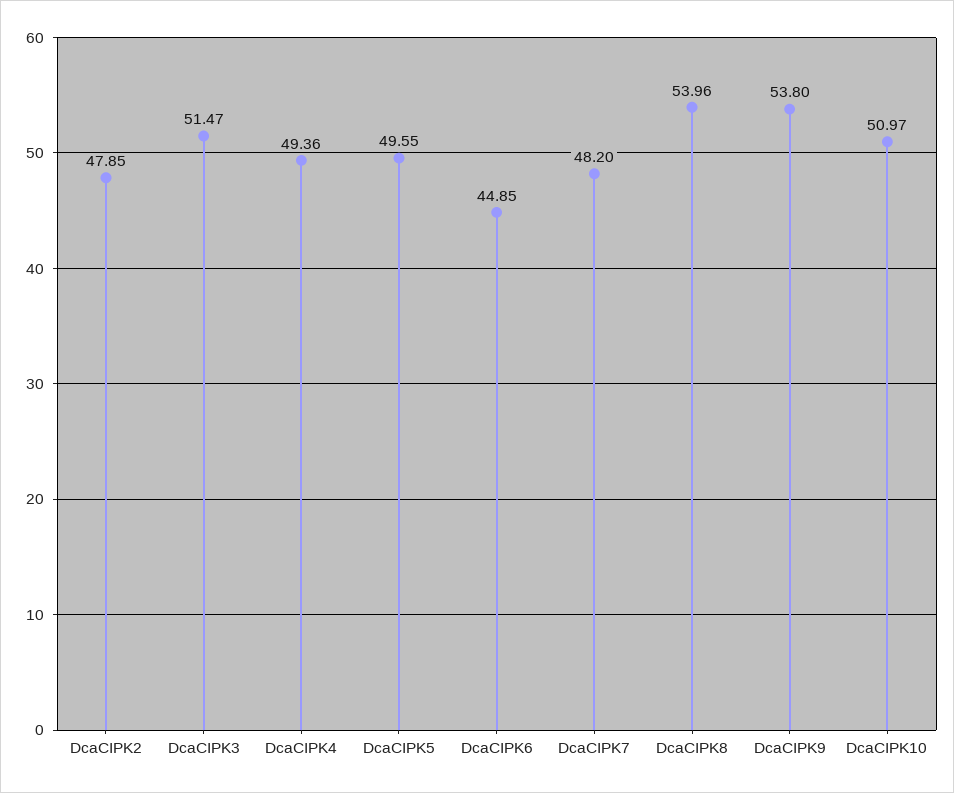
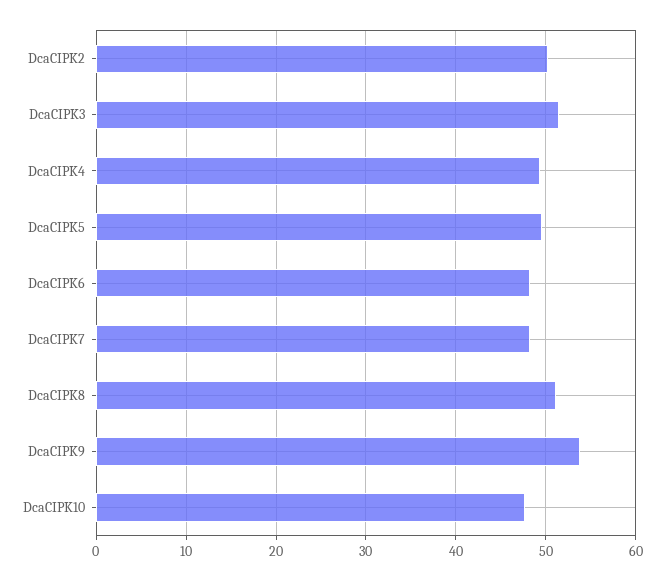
  {
-   "DcaCIPK2": 47.85,
+   "DcaCIPK2": 50,
    "DcaCIPK3": 51.47,
    "DcaCIPK4": 49.36,
    "DcaCIPK5": 49.55,
-   "DcaCIPK6": 44.85,
+   "DcaCIPK6": 48,
    "DcaCIPK7": 48.2,
-   "DcaCIPK8": 53.96,
+   "DcaCIPK8": 51,
    "DcaCIPK9": 53.8,
-   "DcaCIPK10": 50.97
+   "DcaCIPK10": 48
  }

